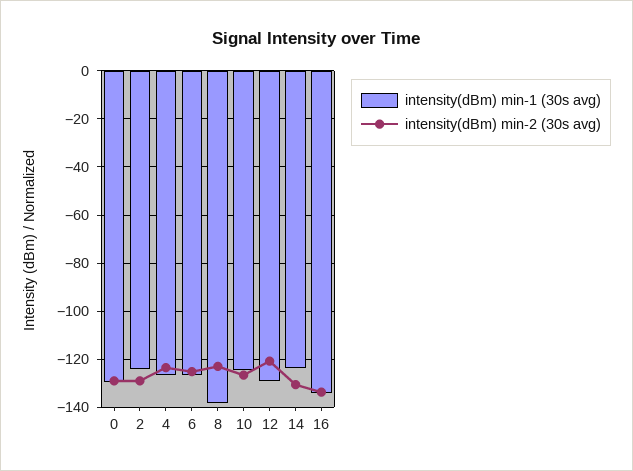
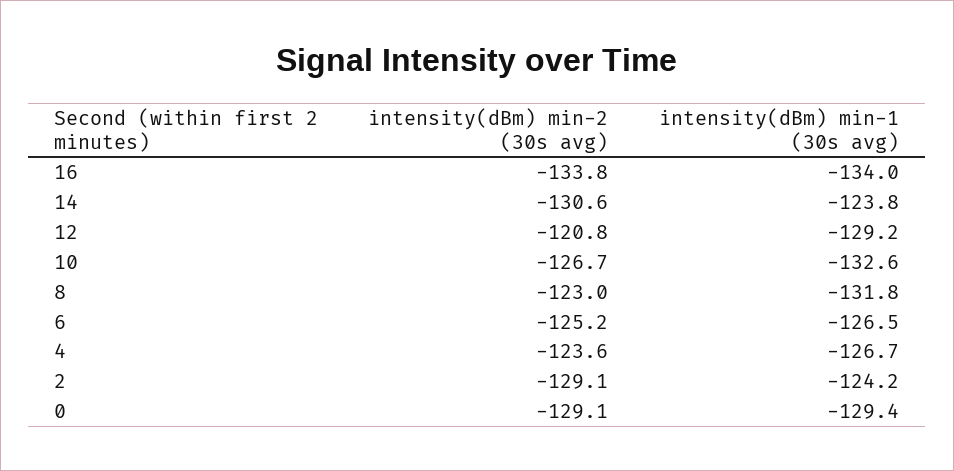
  {
    "intensity(dBm) min-1 (30s avg)": {
      "0": -129.4,
      "2": -124.2,
      "4": -126.7,
      "6": -126.5,
-     "8": -137.5,
+     "8": -131.8,
-     "10": -125,
+     "10": -132.6,
      "12": -129.2,
      "14": -123.8,
      "16": -134
    },
    "intensity(dBm) min-2 (30s avg)": {
      "0": -129.1,
      "2": -129.1,
      "4": -123.6,
      "6": -125.2,
      "8": -123,
      "10": -126.7,
      "12": -120.8,
      "14": -130.6,
      "16": -133.8
    }
  }

